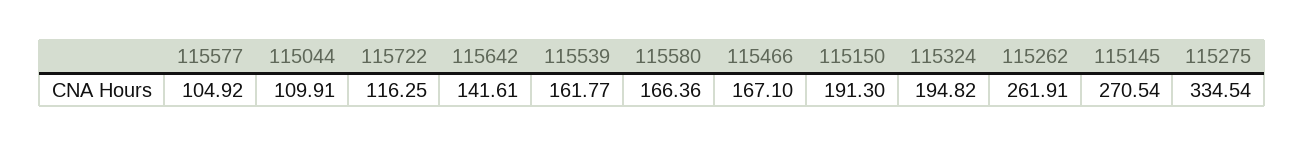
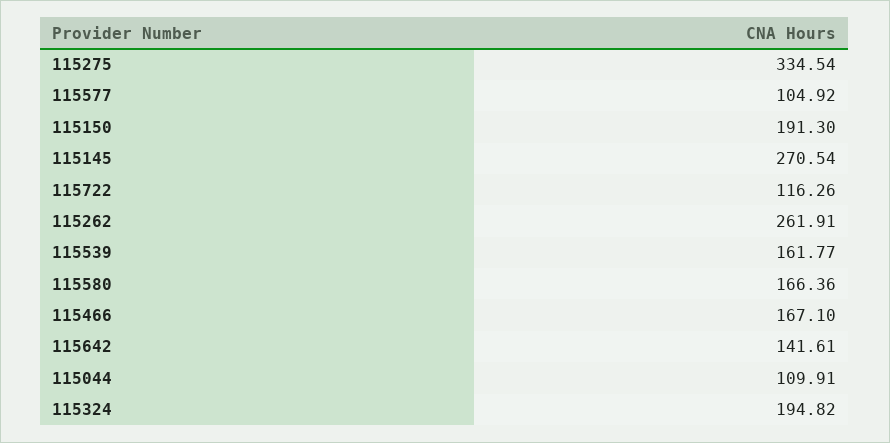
  {
    "115577": 104.92,
    "115044": 109.91,
-   "115722": 116.25,
+   "115722": 116.26,
    "115642": 141.61,
    "115539": 161.77,
    "115580": 166.36,
    "115466": 167.1,
    "115150": 191.3,
    "115324": 194.82,
    "115262": 261.91,
    "115145": 270.54,
    "115275": 334.54
  }

